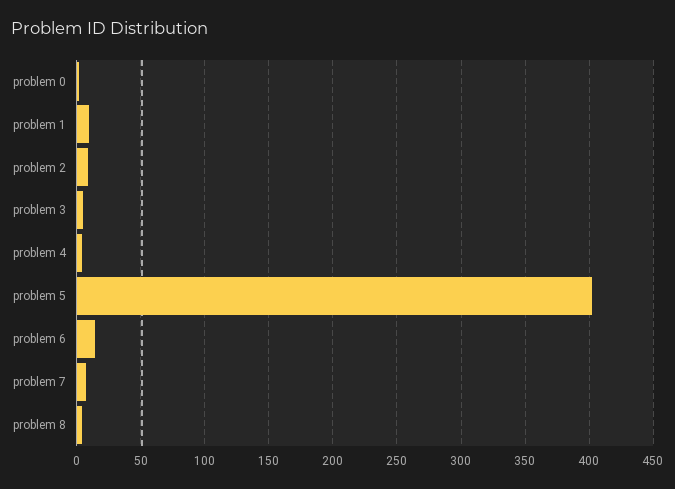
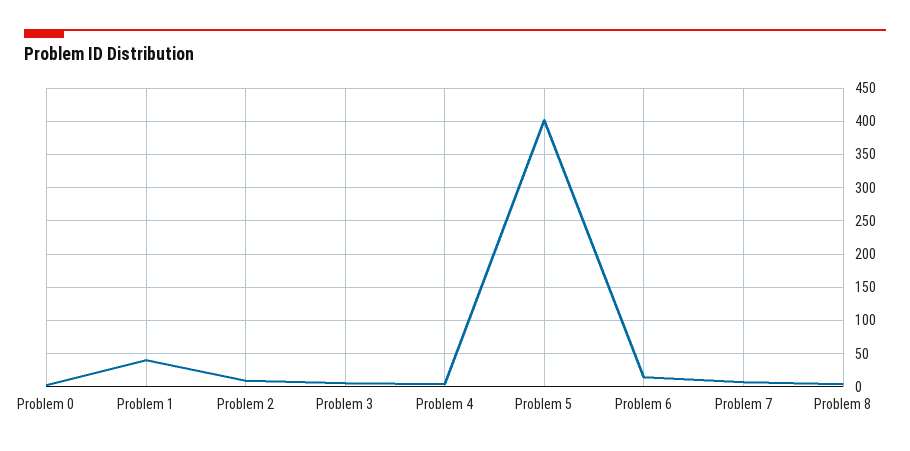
  {
    "problem 0": 0,
-   "problem 1": 10,
+   "problem 1": 40,
    "problem 2": 10,
    "problem 3": 5,
    "problem 4": 5,
    "problem 5": 400,
    "problem 6": 15,
    "problem 7": 5,
    "problem 8": 5
  }

